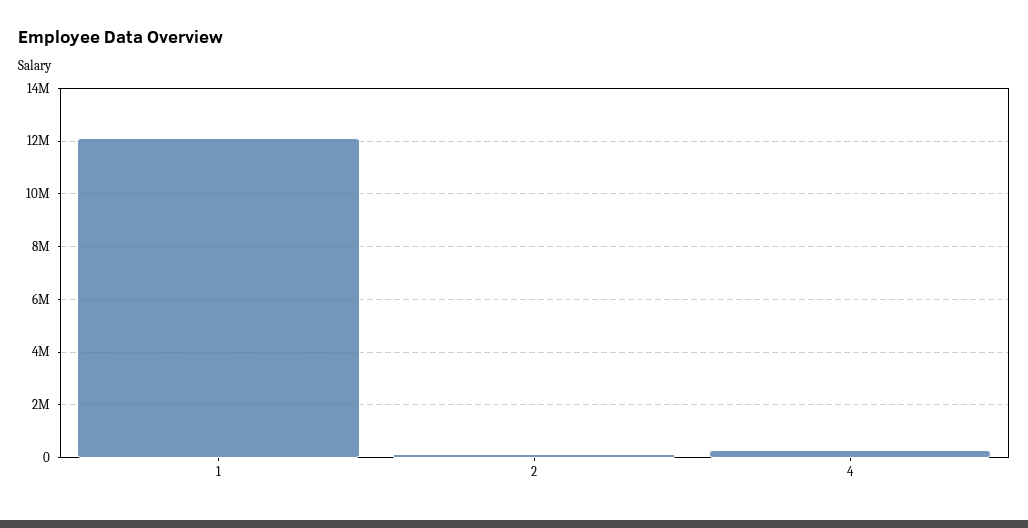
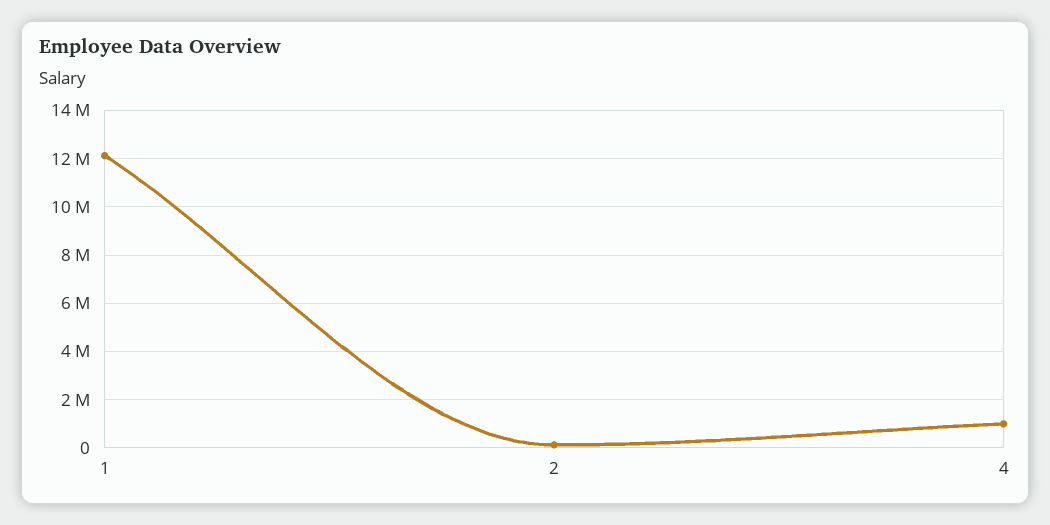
  {
    "1": 12000000,
    "2": 0,
-   "4": 250000
+   "4": 1000000
  }

